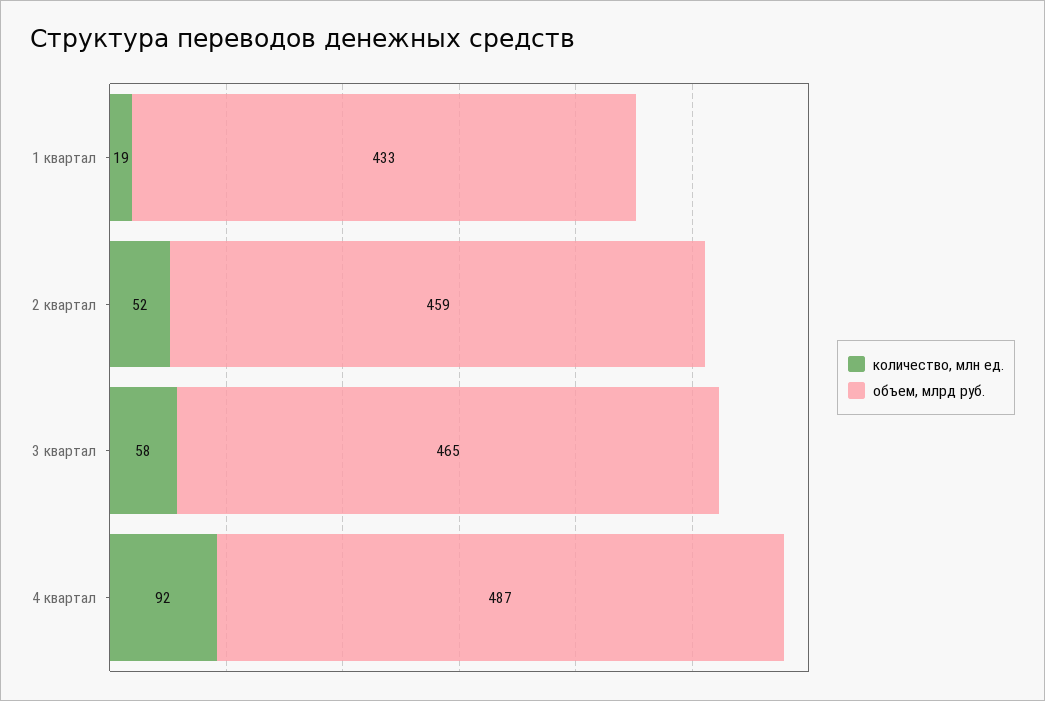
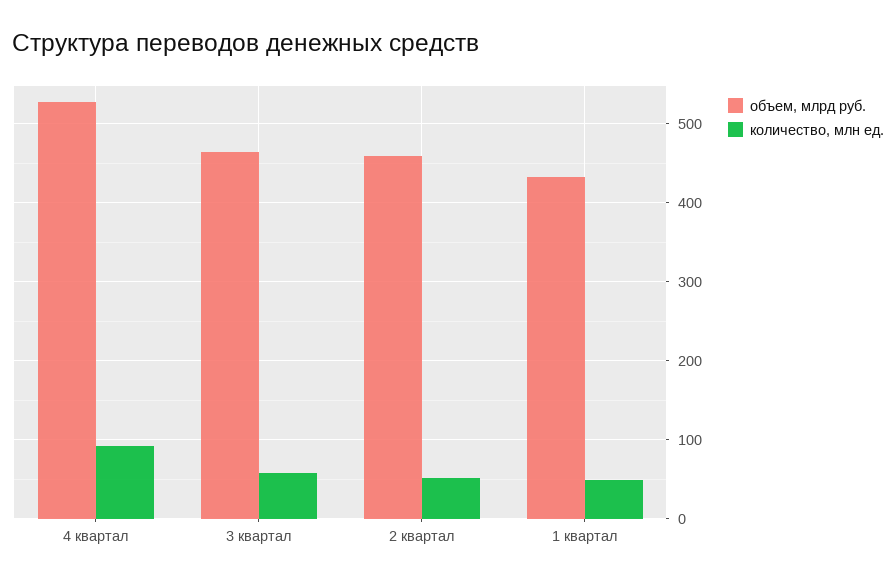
  {
    "количество, млн ед.": {
-     "1 квартал": 19,
+     "1 квартал": 50,
      "2 квартал": 52,
      "3 квартал": 58,
      "4 квартал": 92
    },
    "объем, млрд руб.": {
      "1 квартал": 433,
      "2 квартал": 459,
      "3 квартал": 465,
-     "4 квартал": 487
+     "4 квартал": 530
    }
  }

